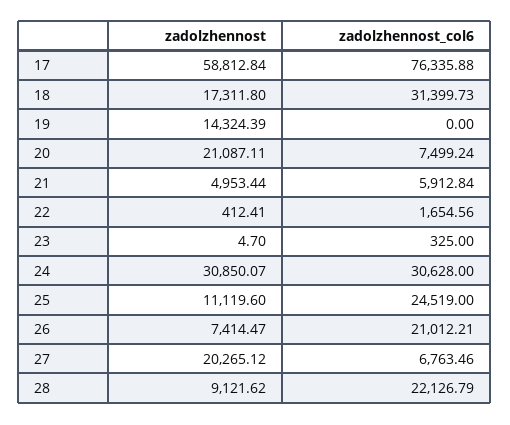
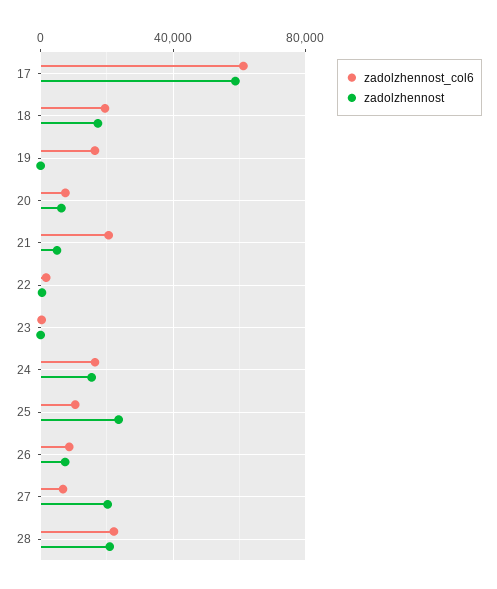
  {
    "zadolzhennost": {
      "17": 58812.84,
      "18": 17311.8,
-     "19": 14324.39,
+     "19": 0,
-     "20": 21087.11,
+     "20": 5000,
      "21": 4953.44,
      "22": 412.41,
      "23": 4.7,
-     "24": 30850.07,
+     "24": 15000,
-     "25": 11119.6,
+     "25": 25000,
      "26": 7414.47,
      "27": 20265.12,
-     "28": 9121.62
+     "28": 20000
    },
    "zadolzhennost_col6": {
-     "17": 76335.88,
+     "17": 60000,
-     "18": 31399.73,
+     "18": 20000,
-     "19": 0,
+     "19": 15000,
      "20": 7499.24,
-     "21": 5912.84,
+     "21": 20000,
      "22": 1654.56,
      "23": 325,
-     "24": 30628,
+     "24": 15000,
-     "25": 24519,
+     "25": 10000,
-     "26": 21012.21,
+     "26": 10000,
      "27": 6763.46,
      "28": 22126.79
    }
  }

